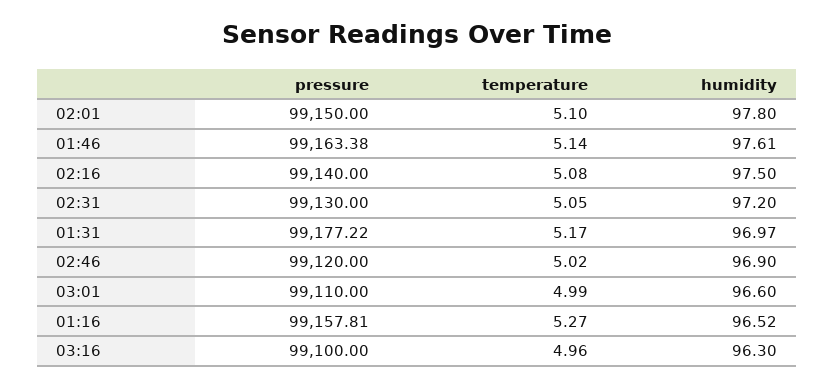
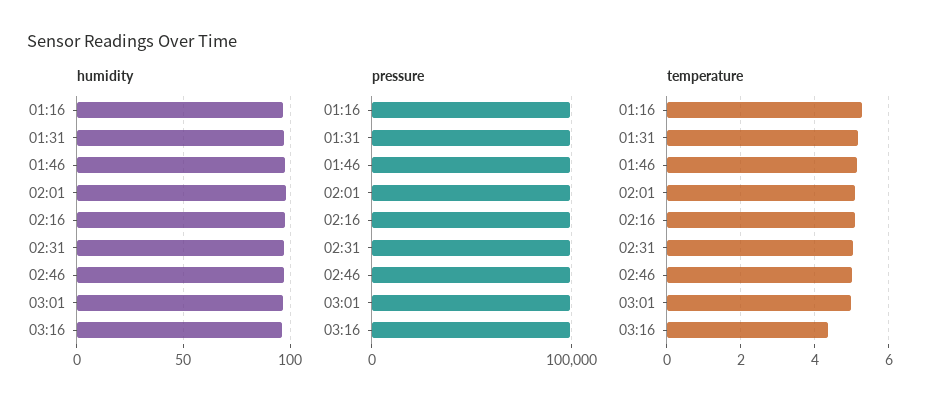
  {
    "pressure": {
      "02:01": 99150,
      "01:46": 99163.38,
      "02:16": 99140,
      "02:31": 99130,
      "01:31": 99177.22,
      "02:46": 99120,
      "03:01": 99110,
      "01:16": 99157.81,
      "03:16": 99100
    },
    "temperature": {
      "02:01": 5.1,
      "01:46": 5.14,
      "02:16": 5.08,
      "02:31": 5.05,
      "01:31": 5.17,
      "02:46": 5.02,
      "03:01": 4.99,
      "01:16": 5.27,
-     "03:16": 4.96
+     "03:16": 4.4
    },
    "humidity": {
      "02:01": 97.8,
      "01:46": 97.61,
      "02:16": 97.5,
      "02:31": 97.2,
      "01:31": 96.97,
      "02:46": 96.9,
      "03:01": 96.6,
      "01:16": 96.52,
      "03:16": 96.3
    }
  }

